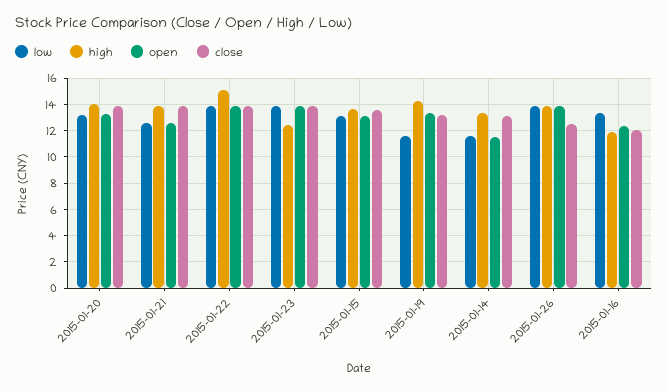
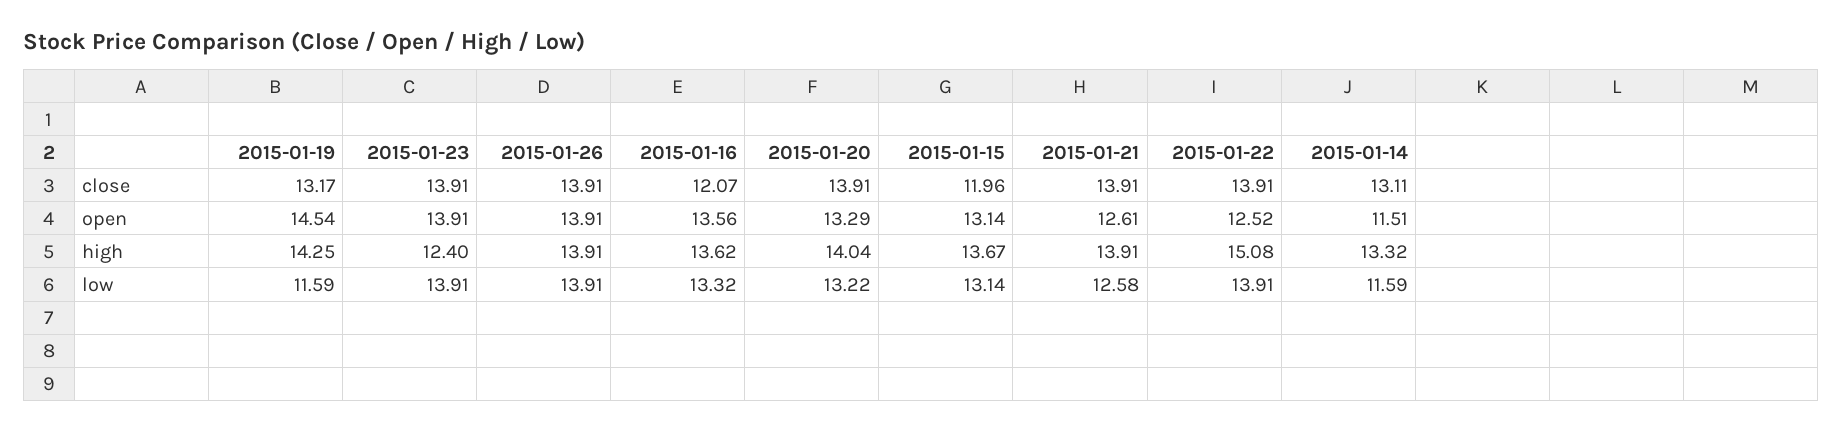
  {
    "low": {
      "2015-01-20": 13.22,
      "2015-01-21": 12.58,
      "2015-01-22": 13.91,
      "2015-01-23": 13.91,
      "2015-01-15": 13.14,
      "2015-01-19": 11.59,
      "2015-01-14": 11.59,
      "2015-01-26": 13.91,
      "2015-01-16": 13.32
    },
    "high": {
      "2015-01-20": 14.04,
      "2015-01-21": 13.91,
      "2015-01-22": 15.08,
      "2015-01-23": 12.4,
      "2015-01-15": 13.67,
      "2015-01-19": 14.25,
      "2015-01-14": 13.32,
      "2015-01-26": 13.91,
-     "2015-01-16": 12
+     "2015-01-16": 13.62
    },
    "open": {
      "2015-01-20": 13.29,
      "2015-01-21": 12.61,
-     "2015-01-22": 14,
+     "2015-01-22": 12.52,
      "2015-01-23": 13.91,
      "2015-01-15": 13.14,
-     "2015-01-19": 13.5,
+     "2015-01-19": 14.54,
      "2015-01-14": 11.51,
      "2015-01-26": 13.91,
-     "2015-01-16": 12.5
+     "2015-01-16": 13.56
    },
    "close": {
      "2015-01-20": 13.91,
      "2015-01-21": 13.91,
      "2015-01-22": 13.91,
      "2015-01-23": 13.91,
-     "2015-01-15": 13.5,
+     "2015-01-15": 11.96,
      "2015-01-19": 13.17,
      "2015-01-14": 13.11,
-     "2015-01-26": 12.5,
+     "2015-01-26": 13.91,
      "2015-01-16": 12.07
    }
  }

